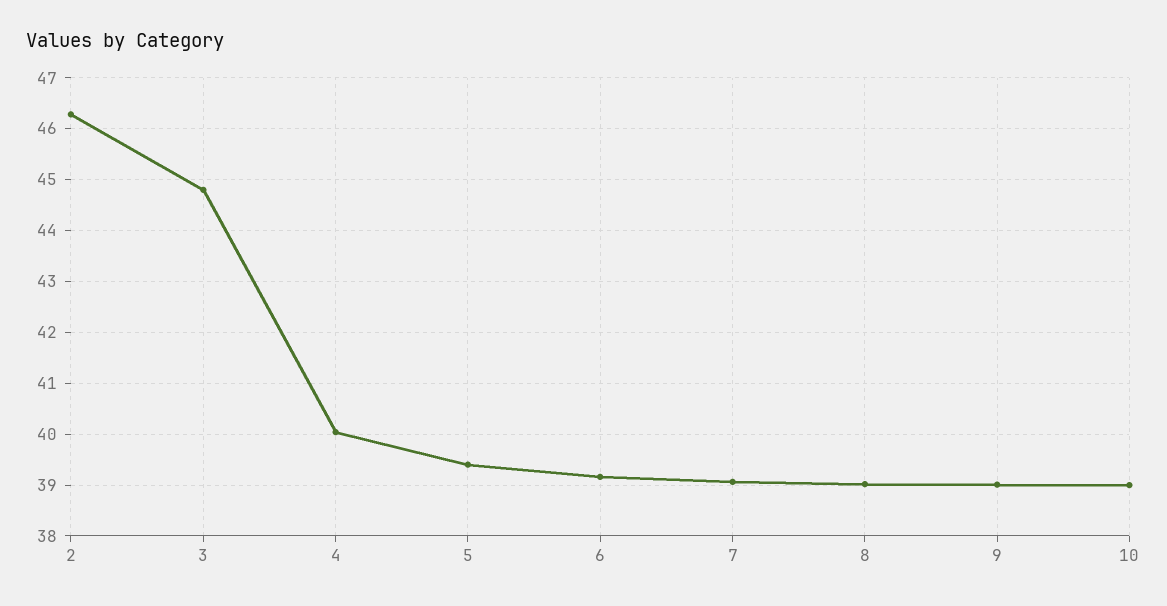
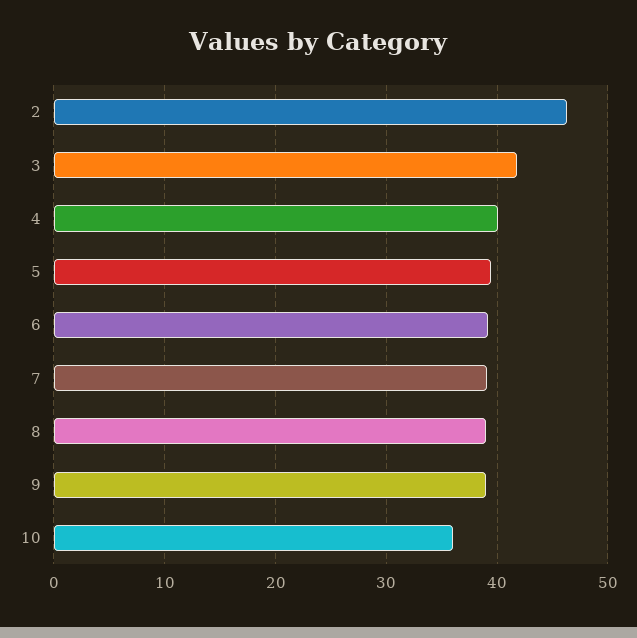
  {
    "2": 46.2,
-   "3": 44.8,
+   "3": 42,
    "4": 40,
    "5": 39.4,
    "6": 39.2,
    "7": 39,
    "8": 39,
    "9": 39,
-   "10": 39
+   "10": 36
  }

